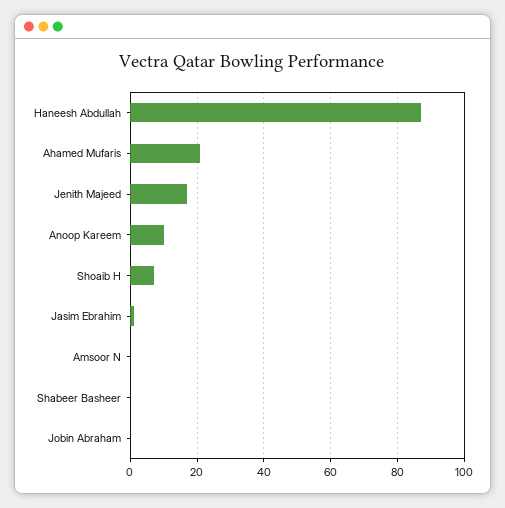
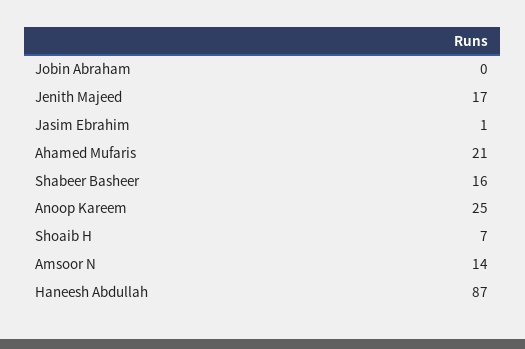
  {
    "Haneesh Abdullah": 87,
    "Ahamed Mufaris": 21,
    "Jenith Majeed": 17,
-   "Anoop Kareem": 10,
+   "Anoop Kareem": 25,
    "Shoaib H": 7,
    "Jasim Ebrahim": 1,
-   "Amsoor N": 0,
+   "Amsoor N": 14,
-   "Shabeer Basheer": 0,
+   "Shabeer Basheer": 16,
    "Jobin Abraham": 0
  }

